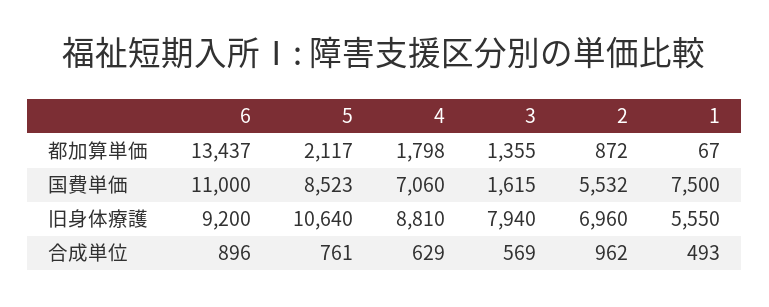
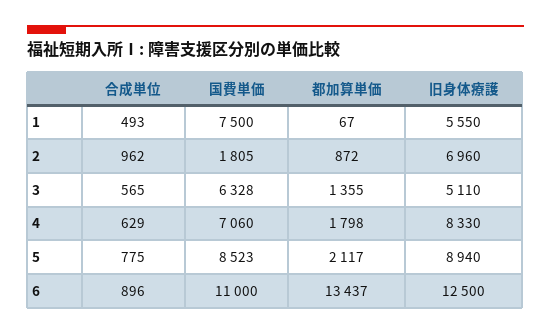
  {
    "6": {
      "都加算単価": 13437,
      "国費単価": 11000,
-     "旧身体療護": 9200,
+     "旧身体療護": 12500,
      "合成単位": 896
    },
    "5": {
      "都加算単価": 2117,
      "国費単価": 8523,
-     "旧身体療護": 10640,
+     "旧身体療護": 8940,
-     "合成単位": 761
+     "合成単位": 775
    },
    "4": {
      "都加算単価": 1798,
      "国費単価": 7060,
-     "旧身体療護": 8810,
+     "旧身体療護": 8330,
      "合成単位": 629
    },
    "3": {
      "都加算単価": 1355,
-     "国費単価": 1615,
+     "国費単価": 6328,
-     "旧身体療護": 7940,
+     "旧身体療護": 5110,
-     "合成単位": 569
+     "合成単位": 565
    },
    "2": {
      "都加算単価": 872,
-     "国費単価": 5532,
+     "国費単価": 1805,
      "旧身体療護": 6960,
      "合成単位": 962
    },
    "1": {
      "都加算単価": 67,
      "国費単価": 7500,
      "旧身体療護": 5550,
      "合成単位": 493
    }
  }

